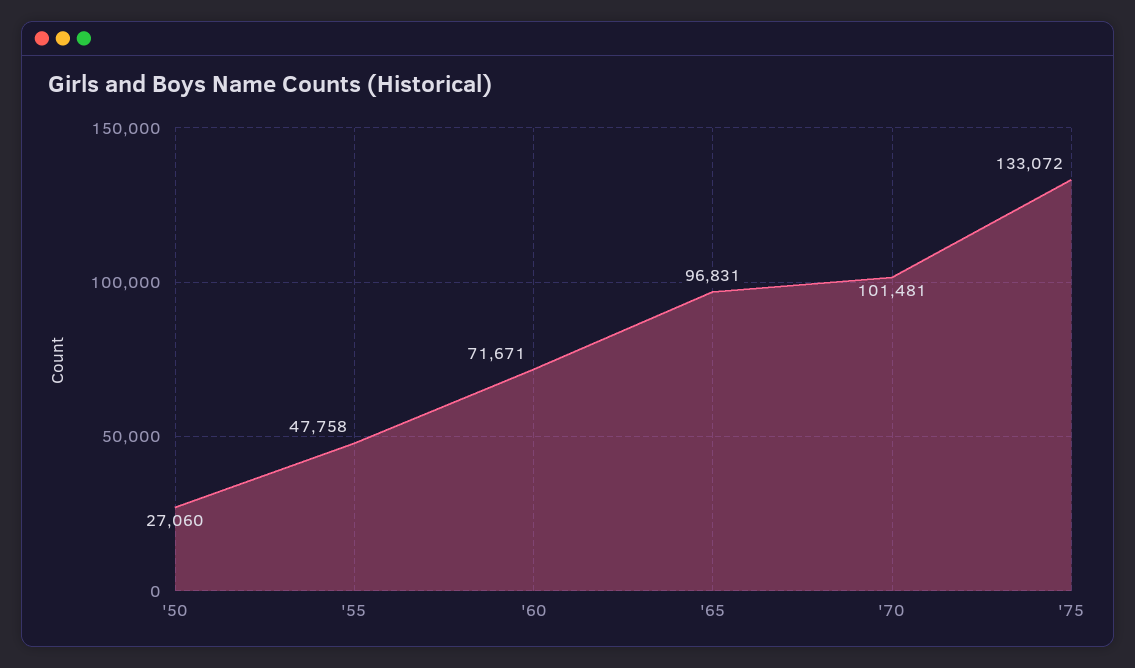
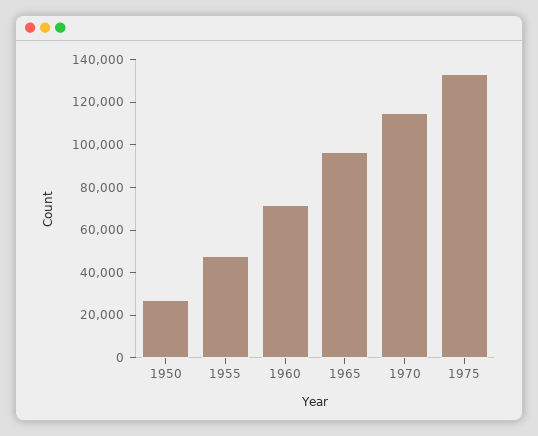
  {
    "'50": 27060,
    "'55": 47758,
    "'60": 71671,
    "'65": 96831,
-   "'70": 101481,
+   "'70": 115000,
    "'75": 133072
  }

